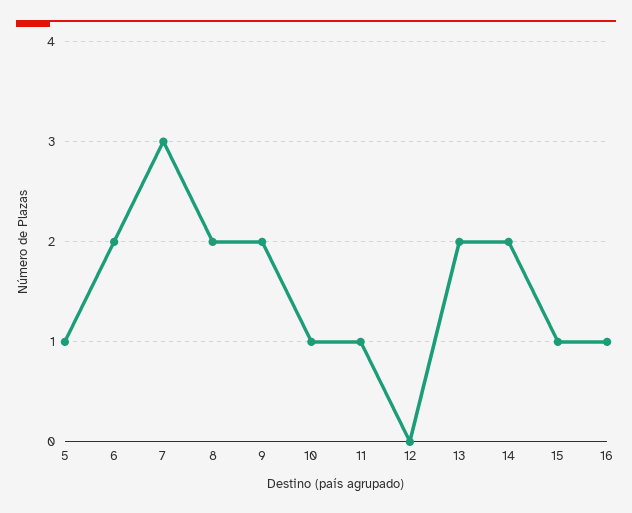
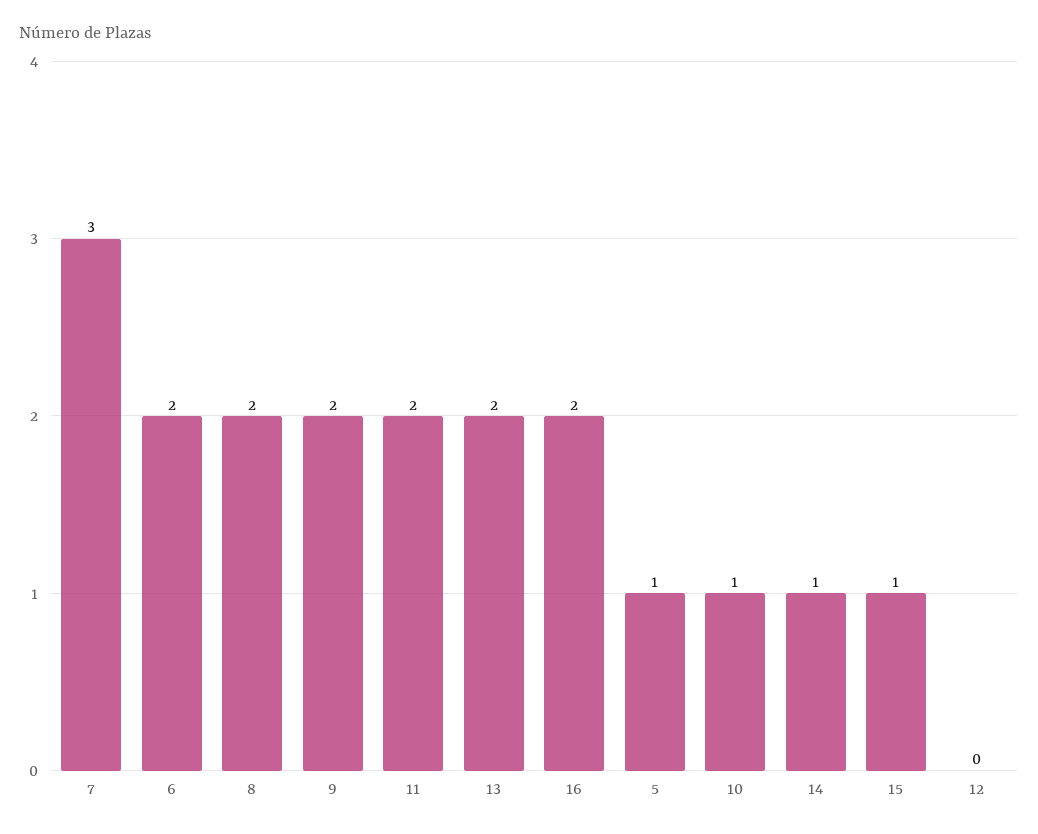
  {
    "5": 1,
    "6": 2,
    "7": 3,
    "8": 2,
    "9": 2,
    "10": 1,
-   "11": 1,
+   "11": 2,
    "12": 0,
    "13": 2,
-   "14": 2,
+   "14": 1,
    "15": 1,
-   "16": 1
+   "16": 2
  }

